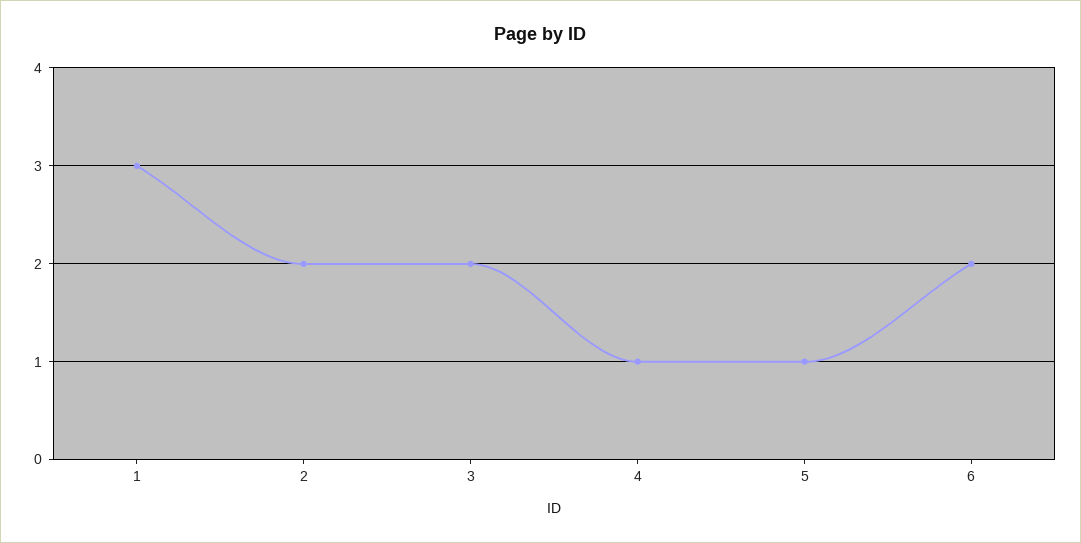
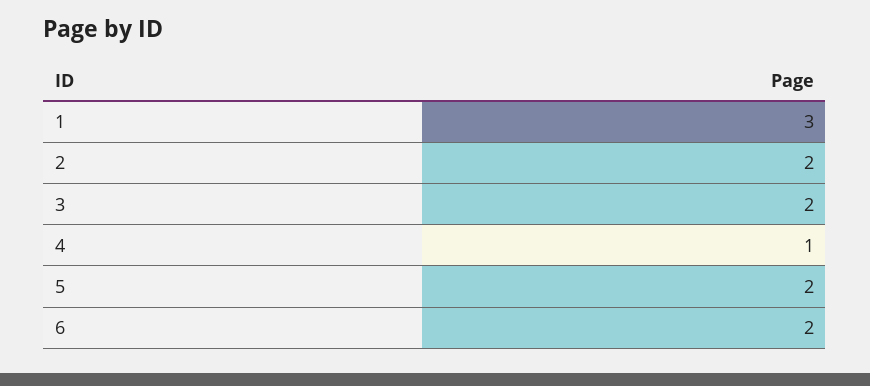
  {
    "1": 3,
    "2": 2,
    "3": 2,
    "4": 1,
-   "5": 1,
+   "5": 2,
    "6": 2
  }

